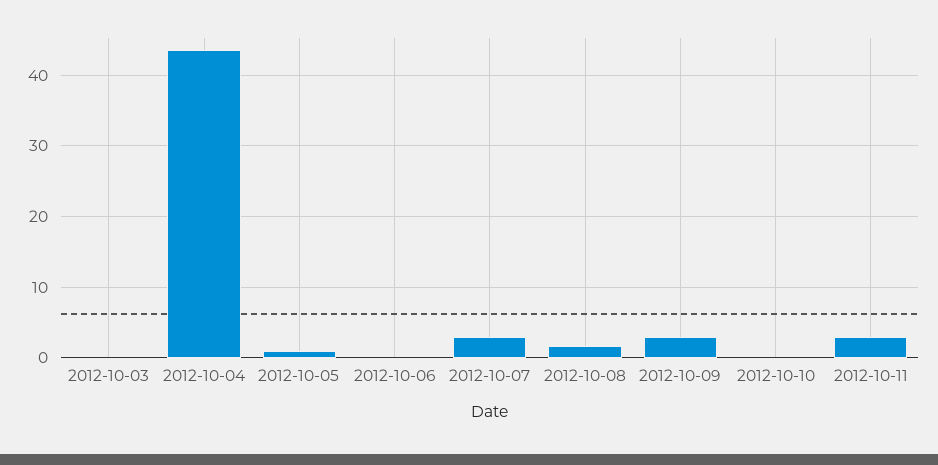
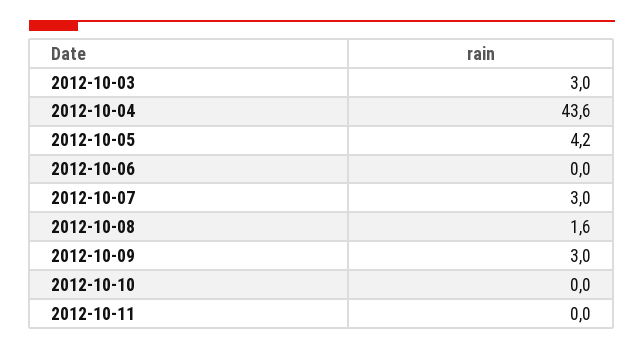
  {
-   "2012-10-03": 0,
+   "2012-10-03": 3,
    "2012-10-04": 43.6,
-   "2012-10-05": 1,
+   "2012-10-05": 4.2,
    "2012-10-06": 0,
    "2012-10-07": 3,
    "2012-10-08": 1.6,
    "2012-10-09": 3,
    "2012-10-10": 0,
-   "2012-10-11": 3
+   "2012-10-11": 0
  }

